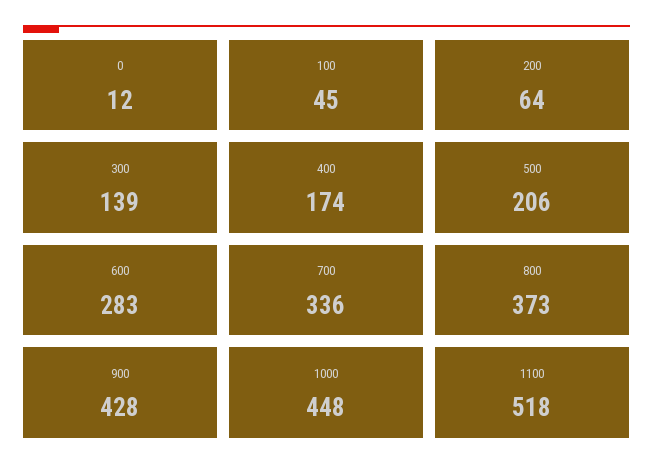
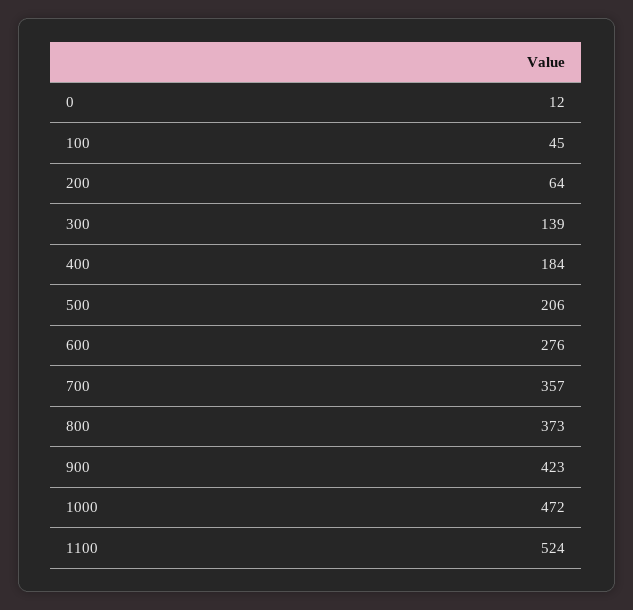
  {
    "0": 12,
    "100": 45,
    "200": 64,
    "300": 139,
-   "400": 174,
+   "400": 184,
    "500": 206,
-   "600": 283,
+   "600": 276,
-   "700": 336,
+   "700": 357,
    "800": 373,
-   "900": 428,
+   "900": 423,
-   "1000": 448,
+   "1000": 472,
-   "1100": 518
+   "1100": 524
  }

